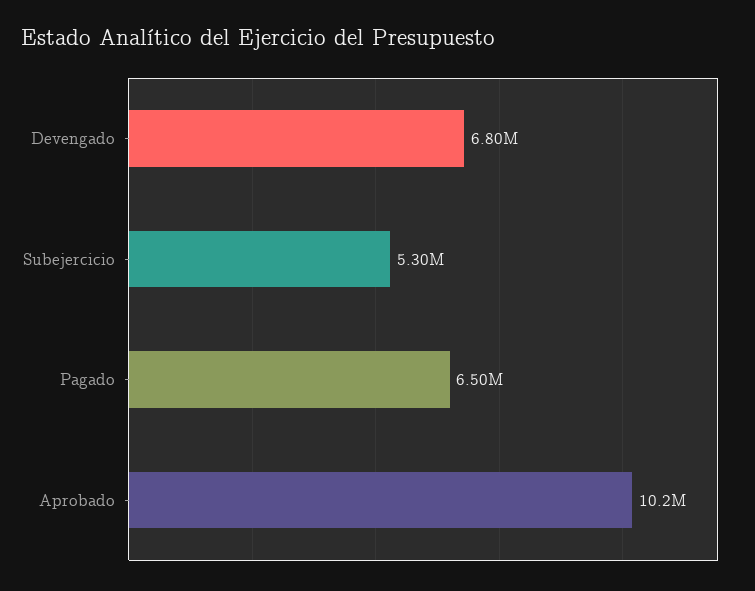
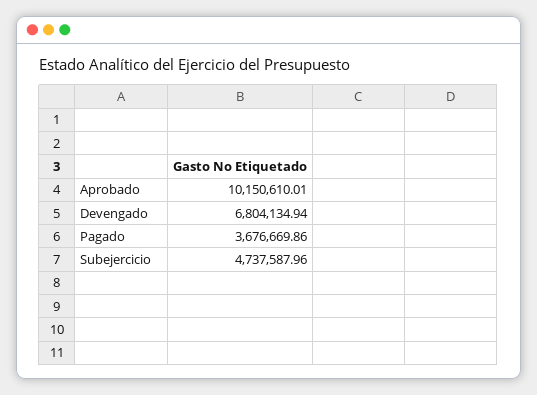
  {
    "Devengado": 6804134.94,
-   "Subejercicio": 5300000,
+   "Subejercicio": 4737587.96,
-   "Pagado": 6500000,
+   "Pagado": 3676669.86,
    "Aprobado": 10150610.01
  }

